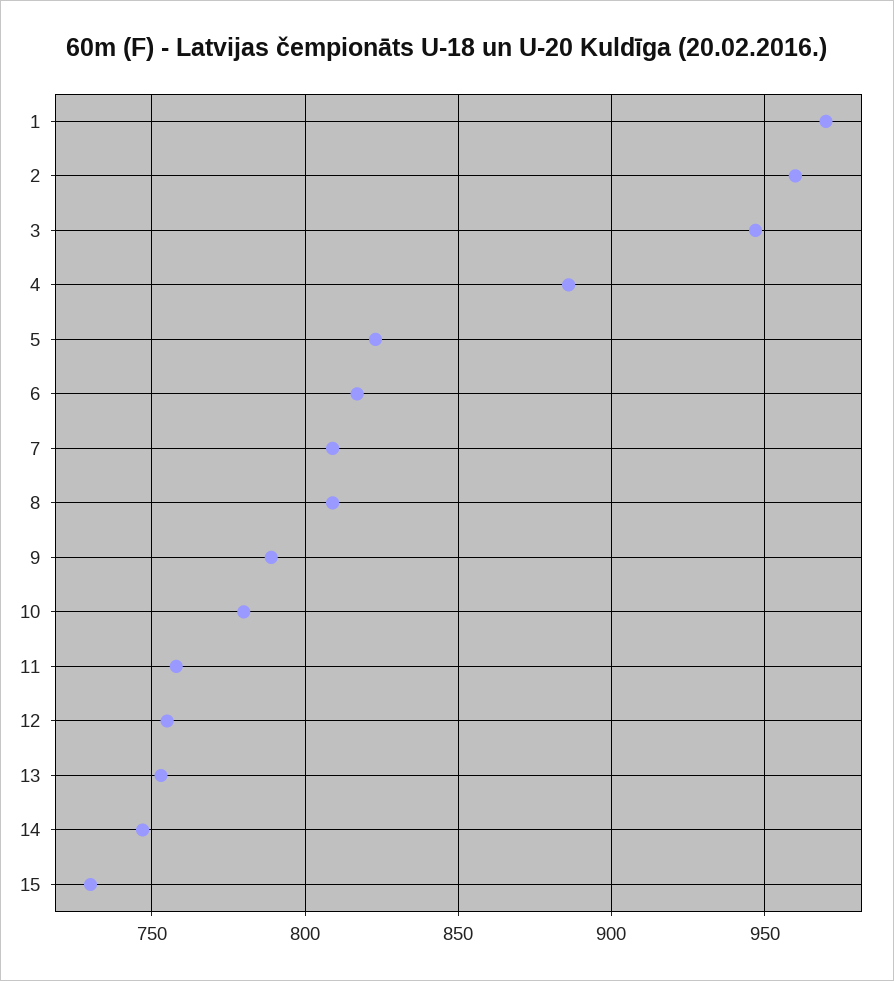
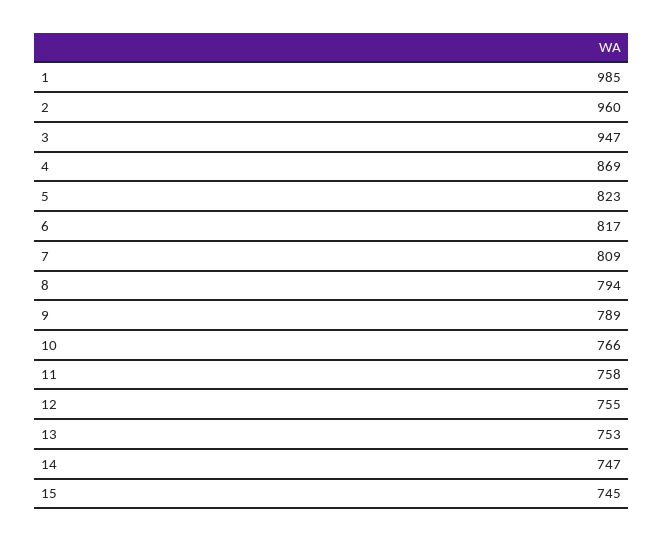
  {
-   "1": 970,
+   "1": 985,
    "2": 960,
    "3": 947,
-   "4": 885,
+   "4": 869,
    "5": 823,
    "6": 817,
    "7": 809,
-   "8": 810,
+   "8": 794,
    "9": 789,
-   "10": 780,
+   "10": 766,
    "11": 758,
    "12": 755,
    "13": 753,
    "14": 747,
-   "15": 730
+   "15": 745
  }

